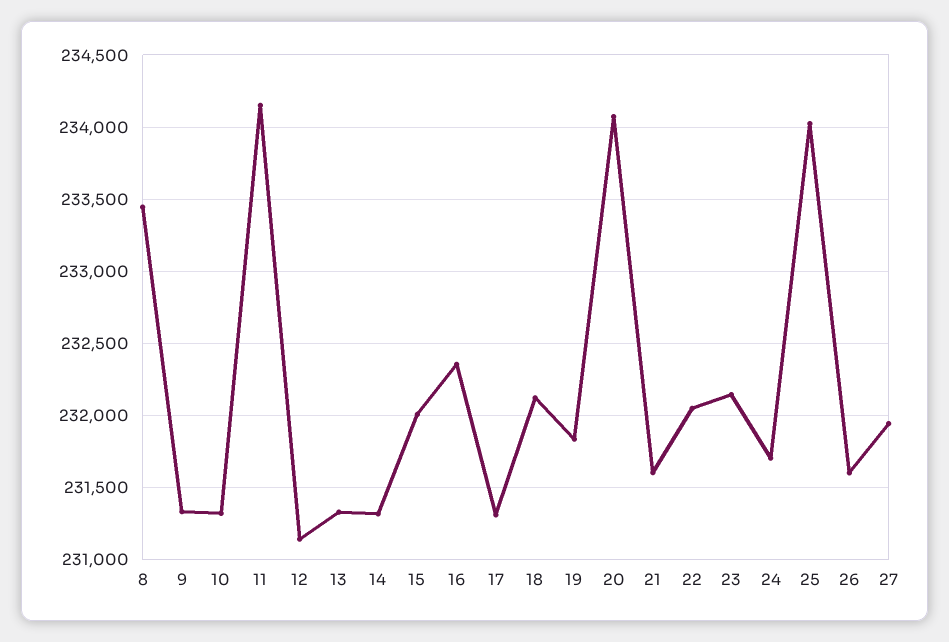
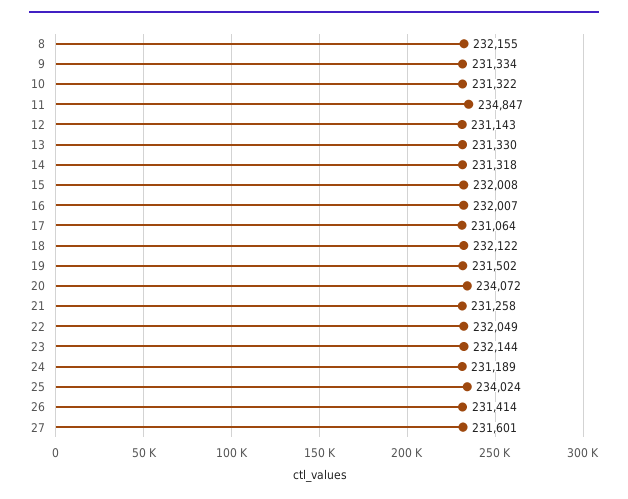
  {
-   "8": 233450,
+   "8": 232155,
    "9": 231334,
    "10": 231322,
-   "11": 234150,
+   "11": 234847,
    "12": 231143,
    "13": 231330,
    "14": 231318,
    "15": 232008,
-   "16": 232350,
+   "16": 232007,
-   "17": 231300,
+   "17": 231064,
    "18": 232122,
-   "19": 231850,
+   "19": 231502,
    "20": 234072,
-   "21": 231600,
+   "21": 231258,
    "22": 232049,
    "23": 232144,
-   "24": 231700,
+   "24": 231189,
    "25": 234024,
-   "26": 231600,
+   "26": 231414,
-   "27": 231950
+   "27": 231601
  }

